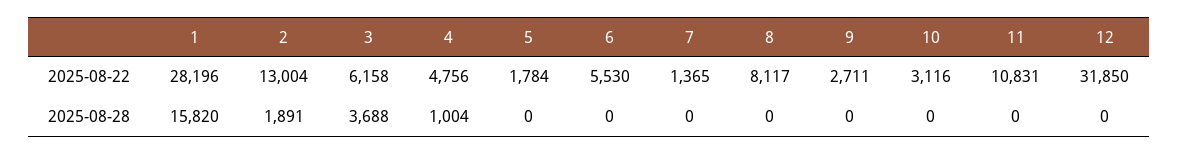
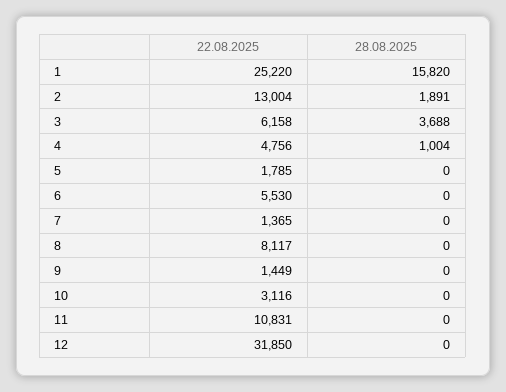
  {
    "1": {
-     "2025-08-22": 28196,
+     "2025-08-22": 25220,
      "2025-08-28": 15820
    },
    "2": {
      "2025-08-22": 13004,
      "2025-08-28": 1891
    },
    "3": {
      "2025-08-22": 6158,
      "2025-08-28": 3688
    },
    "4": {
      "2025-08-22": 4756,
      "2025-08-28": 1004
    },
    "5": {
-     "2025-08-22": 1784,
+     "2025-08-22": 1785,
      "2025-08-28": 0
    },
    "6": {
      "2025-08-22": 5530,
      "2025-08-28": 0
    },
    "7": {
      "2025-08-22": 1365,
      "2025-08-28": 0
    },
    "8": {
      "2025-08-22": 8117,
      "2025-08-28": 0
    },
    "9": {
-     "2025-08-22": 2711,
+     "2025-08-22": 1449,
      "2025-08-28": 0
    },
    "10": {
      "2025-08-22": 3116,
      "2025-08-28": 0
    },
    "11": {
      "2025-08-22": 10831,
      "2025-08-28": 0
    },
    "12": {
      "2025-08-22": 31850,
      "2025-08-28": 0
    }
  }

